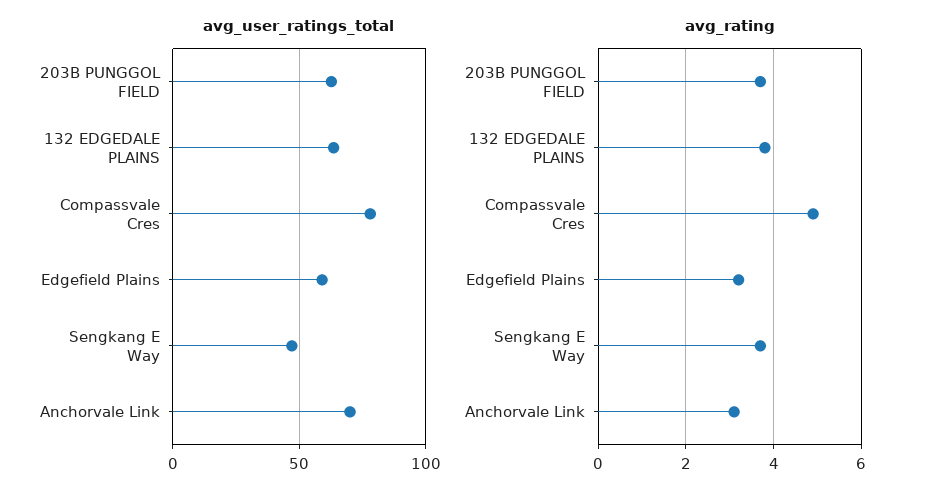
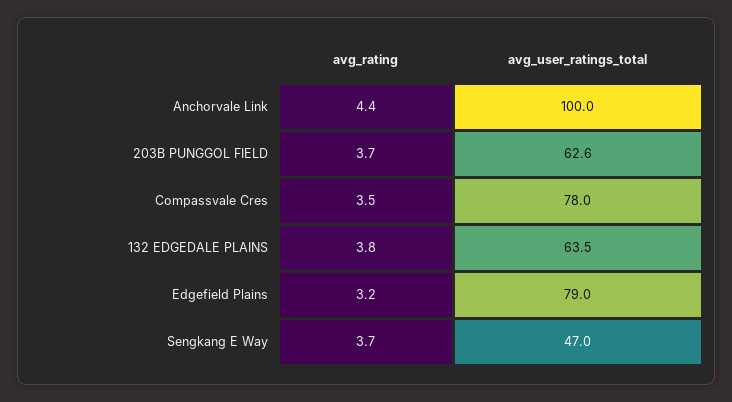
  {
    "avg_user_ratings_total": {
      "203B PUNGGOL FIELD": 62.6,
      "132 EDGEDALE PLAINS": 63.5,
      "Compassvale Cres": 78,
-     "Edgefield Plains": 60,
+     "Edgefield Plains": 79,
      "Sengkang E Way": 47,
-     "Anchorvale Link": 70
+     "Anchorvale Link": 100
    },
    "avg_rating": {
      "203B PUNGGOL FIELD": 3.7,
      "132 EDGEDALE PLAINS": 3.8,
-     "Compassvale Cres": 5,
+     "Compassvale Cres": 3.5,
      "Edgefield Plains": 3.2,
      "Sengkang E Way": 3.7,
-     "Anchorvale Link": 3
+     "Anchorvale Link": 4.4
    }
  }

